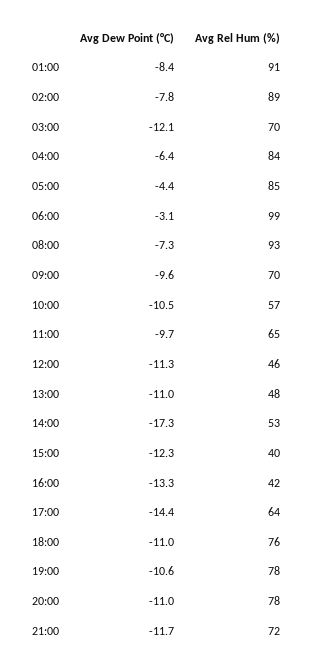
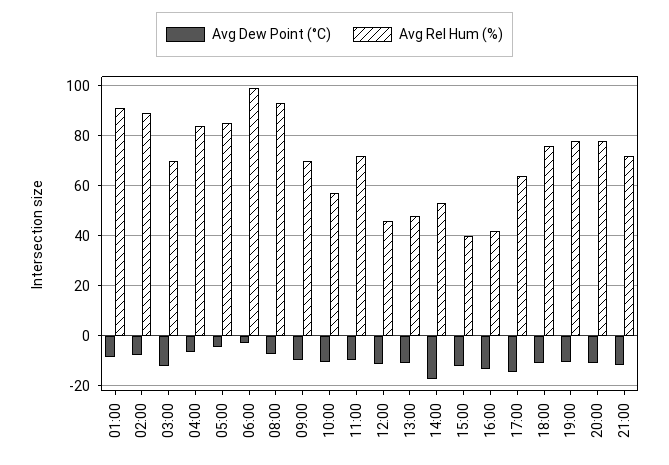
  {
    "Avg Dew Point (°C)": {
      "01:00": -8.4,
      "02:00": -7.8,
      "03:00": -12.1,
      "04:00": -6.4,
      "05:00": -4.4,
      "06:00": -3.1,
      "08:00": -7.3,
      "09:00": -9.6,
      "10:00": -10.5,
      "11:00": -9.7,
      "12:00": -11.3,
      "13:00": -11,
      "14:00": -17.3,
      "15:00": -12.3,
      "16:00": -13.3,
      "17:00": -14.4,
      "18:00": -11,
      "19:00": -10.6,
      "20:00": -11,
      "21:00": -11.7
    },
    "Avg Rel Hum (%)": {
      "01:00": 91,
      "02:00": 89,
      "03:00": 70,
      "04:00": 84,
      "05:00": 85,
      "06:00": 99,
      "08:00": 93,
      "09:00": 70,
      "10:00": 57,
-     "11:00": 65,
+     "11:00": 72.5,
      "12:00": 46,
      "13:00": 48,
      "14:00": 53,
      "15:00": 40,
      "16:00": 42,
      "17:00": 64,
      "18:00": 76,
      "19:00": 78,
      "20:00": 78,
      "21:00": 72
    }
  }

